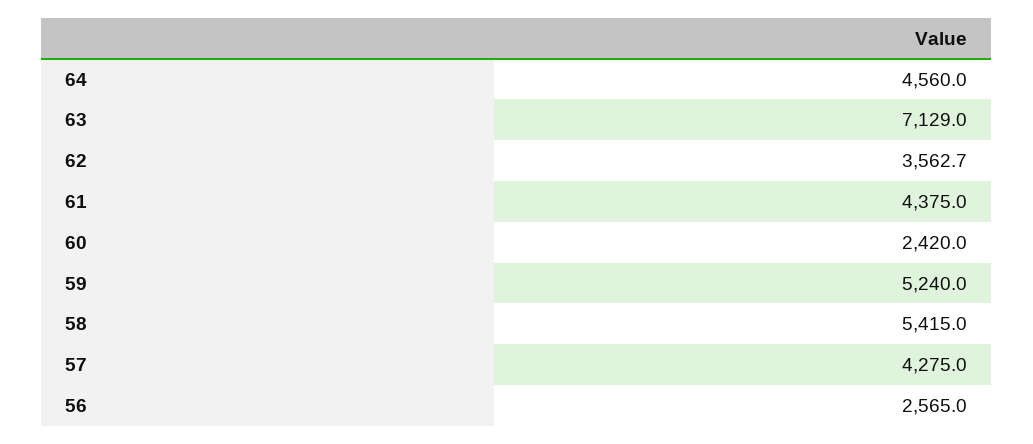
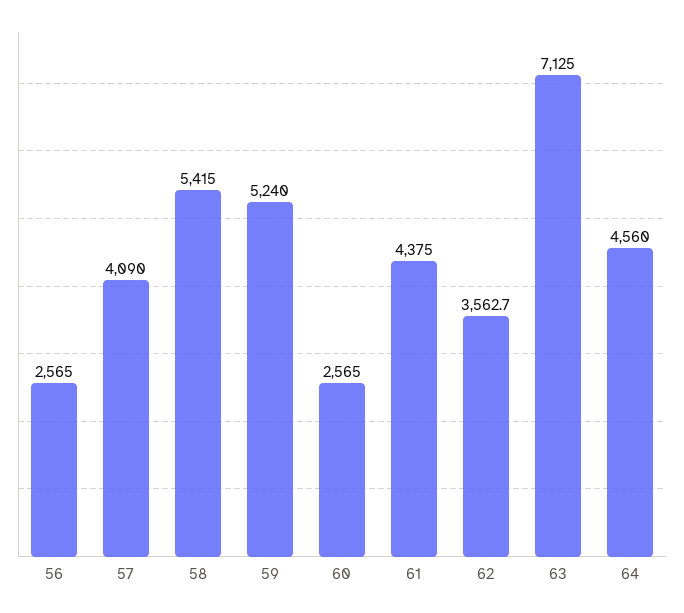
  {
    "64": 4560,
-   "63": 7129,
+   "63": 7125,
    "62": 3562.7,
    "61": 4375,
-   "60": 2420,
+   "60": 2565,
    "59": 5240,
    "58": 5415,
-   "57": 4275,
+   "57": 4090,
    "56": 2565
  }

